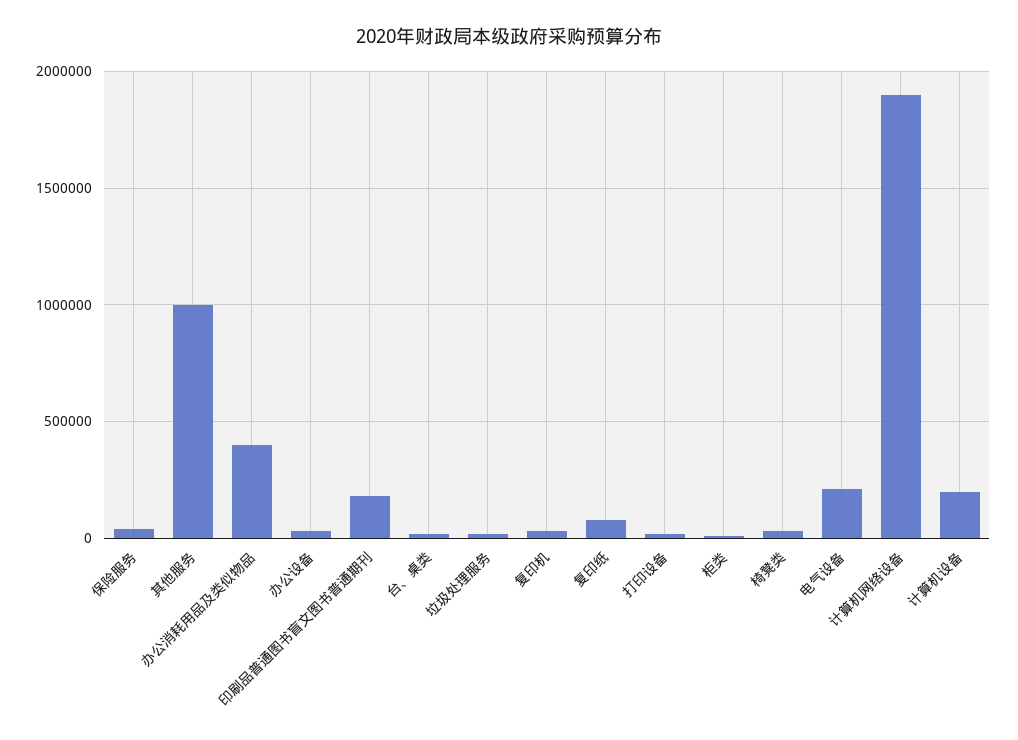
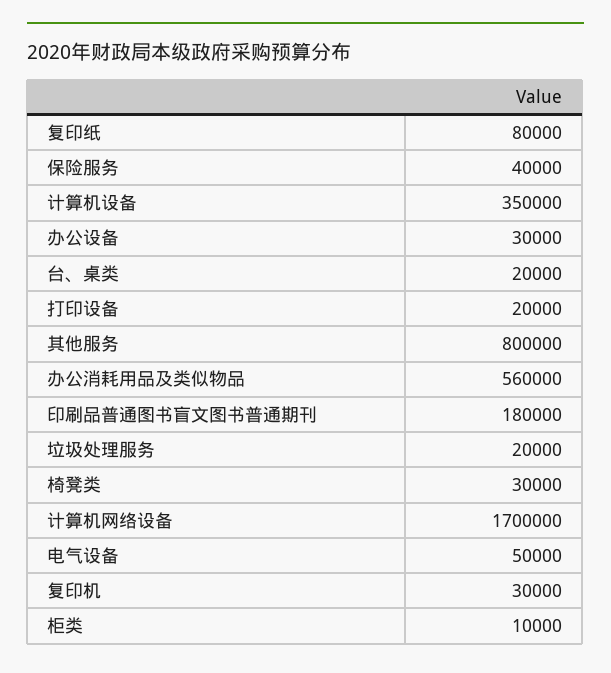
  {
    "保险服务": 40000,
-   "其他服务": 1000000,
+   "其他服务": 800000,
-   "办公消耗用品及类似物品": 400000,
+   "办公消耗用品及类似物品": 560000,
    "办公设备": 30000,
    "印刷品普通图书盲文图书普通期刊": 180000,
    "台、桌类": 20000,
    "垃圾处理服务": 20000,
    "复印机": 30000,
    "复印纸": 80000,
    "打印设备": 20000,
    "柜类": 10000,
    "椅凳类": 30000,
-   "电气设备": 200000,
+   "电气设备": 50000,
-   "计算机网络设备": 1900000,
+   "计算机网络设备": 1700000,
-   "计算机设备": 200000
+   "计算机设备": 350000
  }

